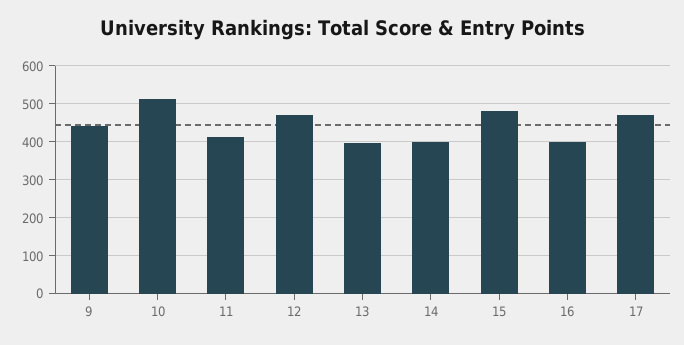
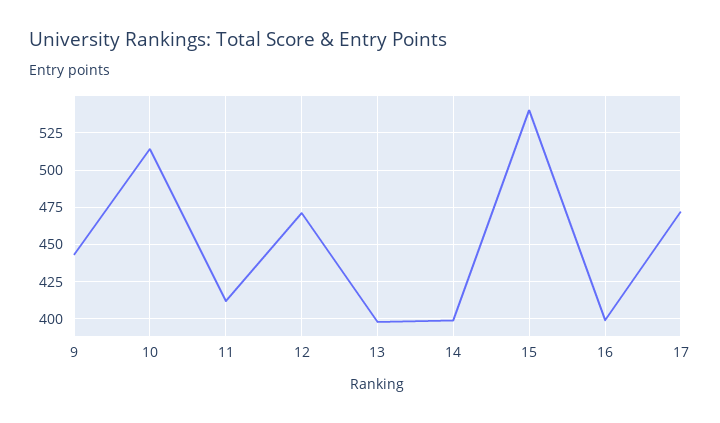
  {
    "9": 445,
    "10": 515,
    "11": 410,
    "12": 470,
    "13": 400,
    "14": 400,
-   "15": 480,
+   "15": 540,
    "16": 400,
    "17": 470
  }

